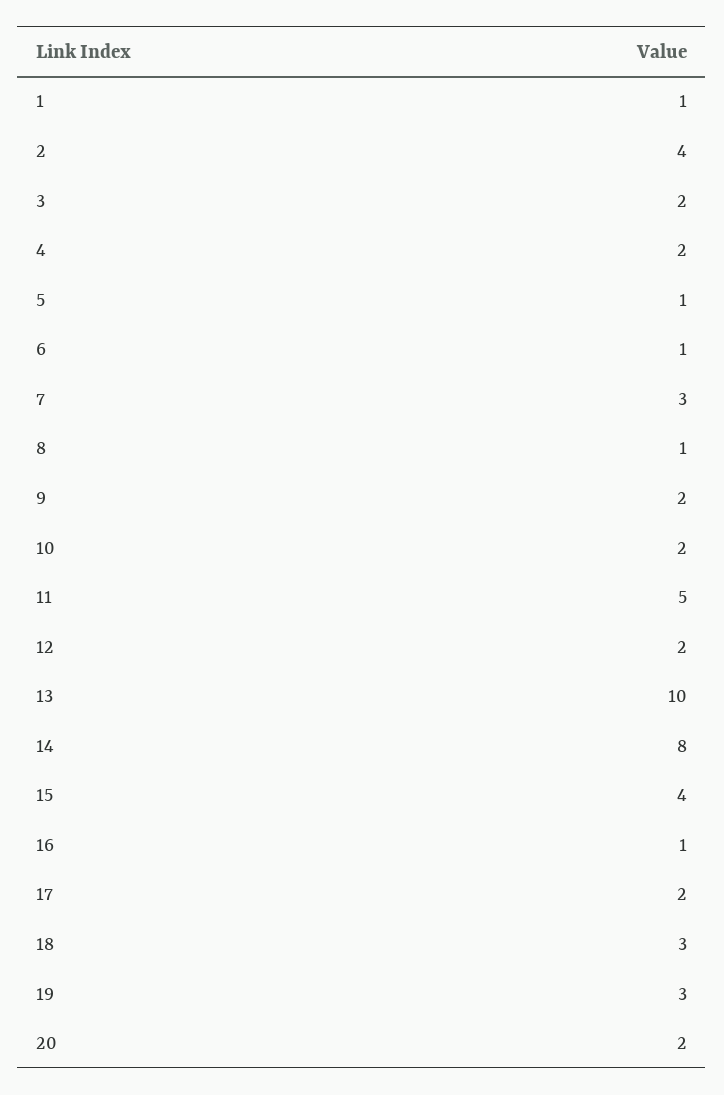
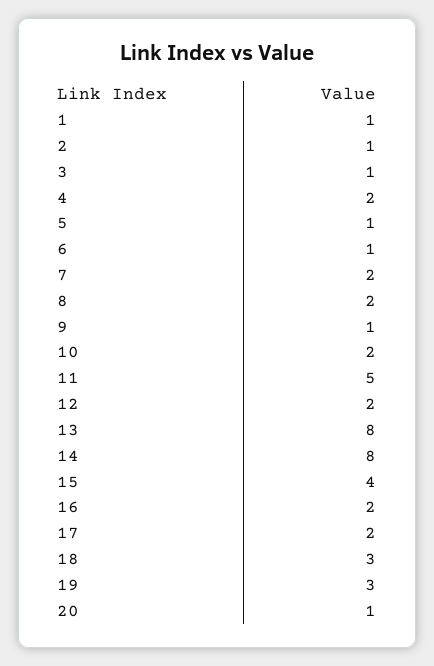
  {
    "1": 1,
-   "2": 4,
+   "2": 1,
-   "3": 2,
+   "3": 1,
    "4": 2,
    "5": 1,
    "6": 1,
-   "7": 3,
+   "7": 2,
-   "8": 1,
+   "8": 2,
-   "9": 2,
+   "9": 1,
    "10": 2,
    "11": 5,
    "12": 2,
-   "13": 10,
+   "13": 8,
    "14": 8,
    "15": 4,
-   "16": 1,
+   "16": 2,
    "17": 2,
    "18": 3,
    "19": 3,
-   "20": 2
+   "20": 1
  }

